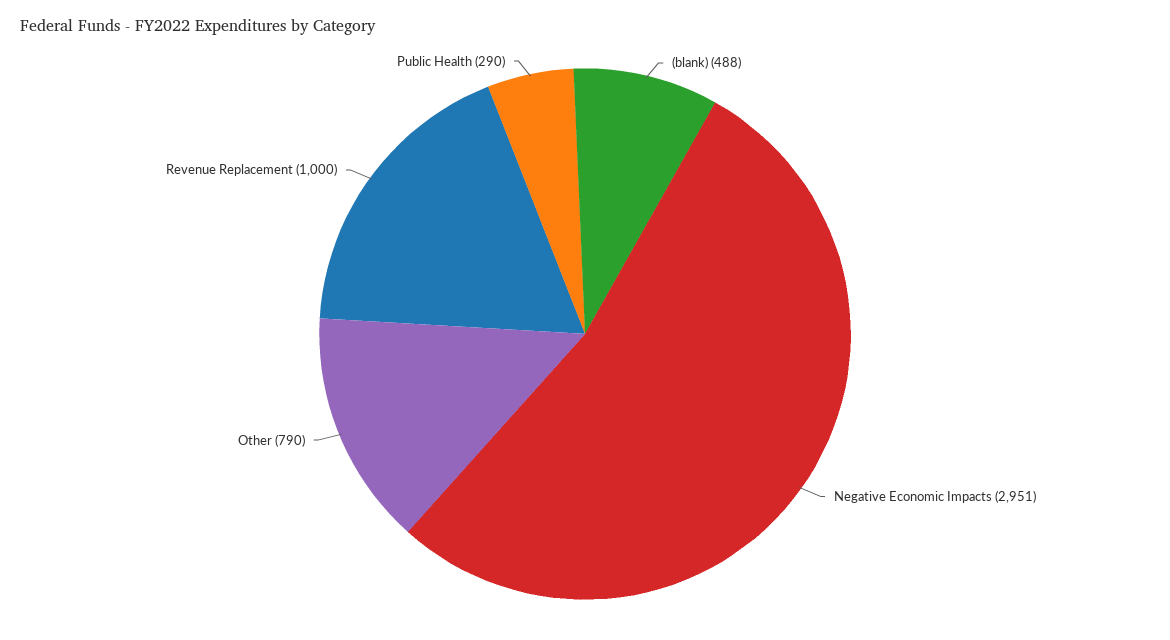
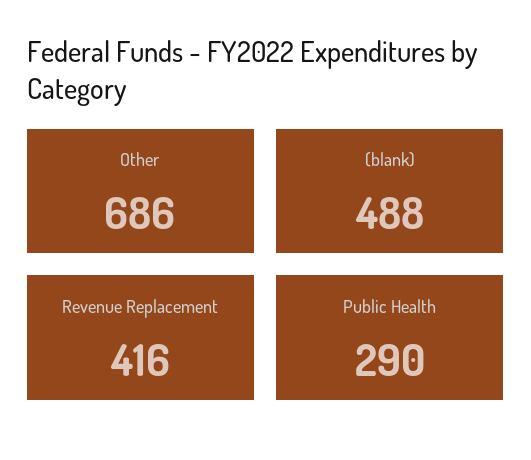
  {
    "(blank)": 488,
-   "Negative Economic Impacts": 2951,
-   "Other": 790,
+   "Other": 686,
-   "Revenue Replacement": 1000,
+   "Revenue Replacement": 416,
    "Public Health": 290
  }

